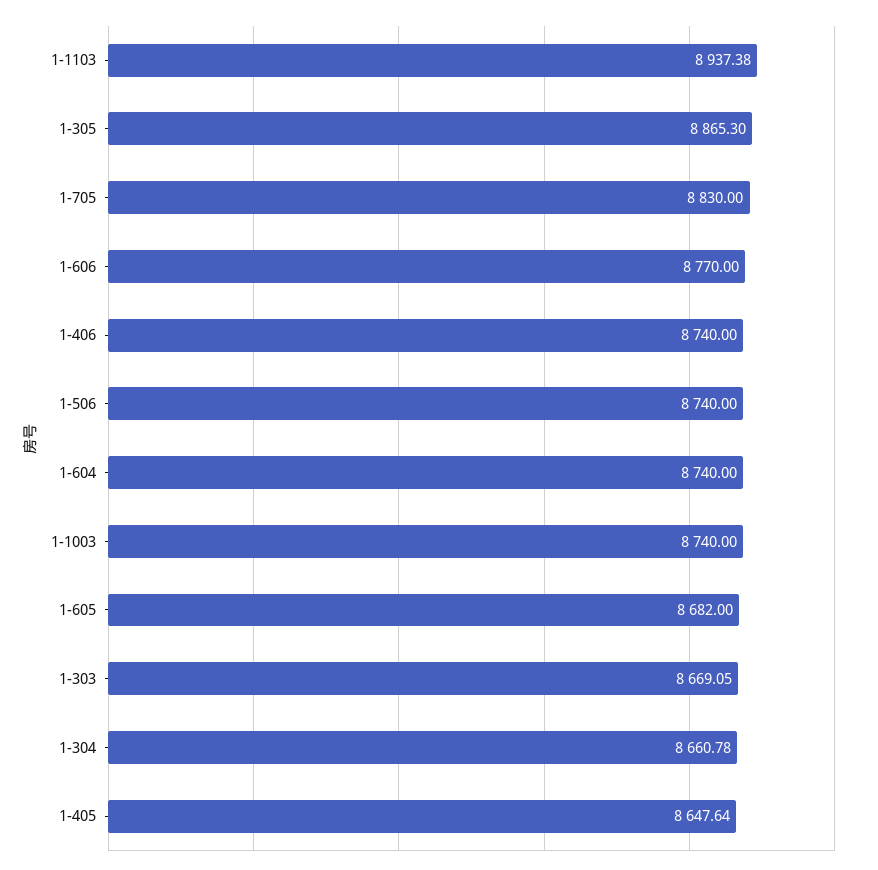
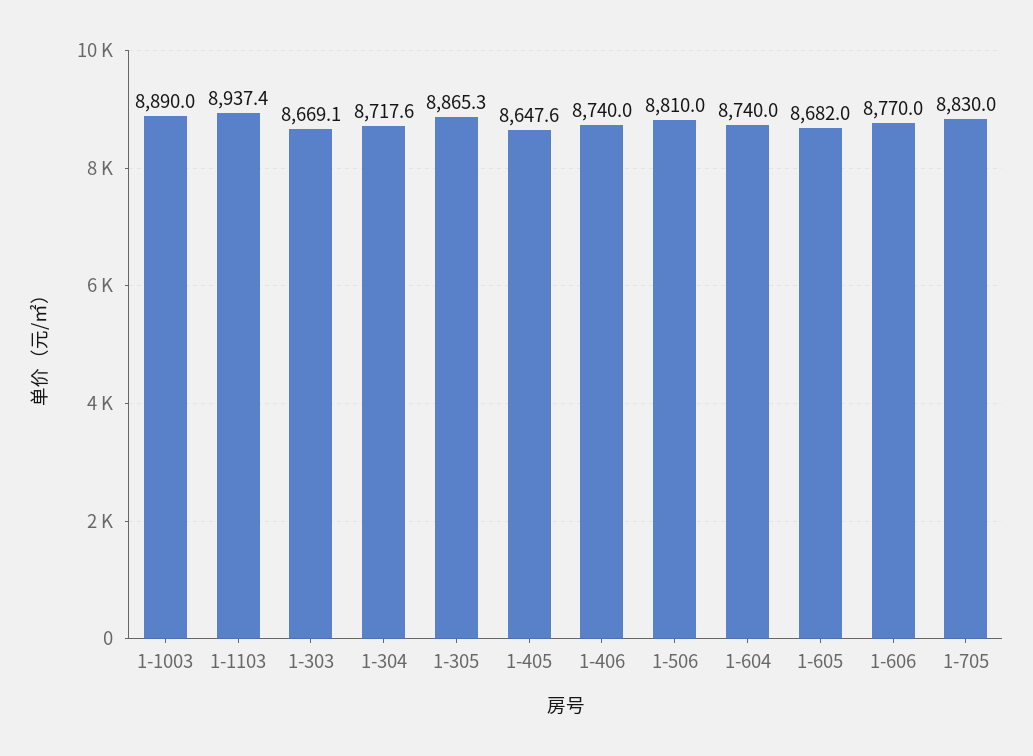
  {
    "1-1103": 8937.38,
    "1-305": 8865.3,
    "1-705": 8830,
    "1-606": 8770,
    "1-406": 8740,
-   "1-506": 8740,
+   "1-506": 8810,
    "1-604": 8740,
-   "1-1003": 8740,
+   "1-1003": 8890,
    "1-605": 8682,
    "1-303": 8669.05,
-   "1-304": 8660.78,
+   "1-304": 8717.6,
    "1-405": 8647.64
  }

